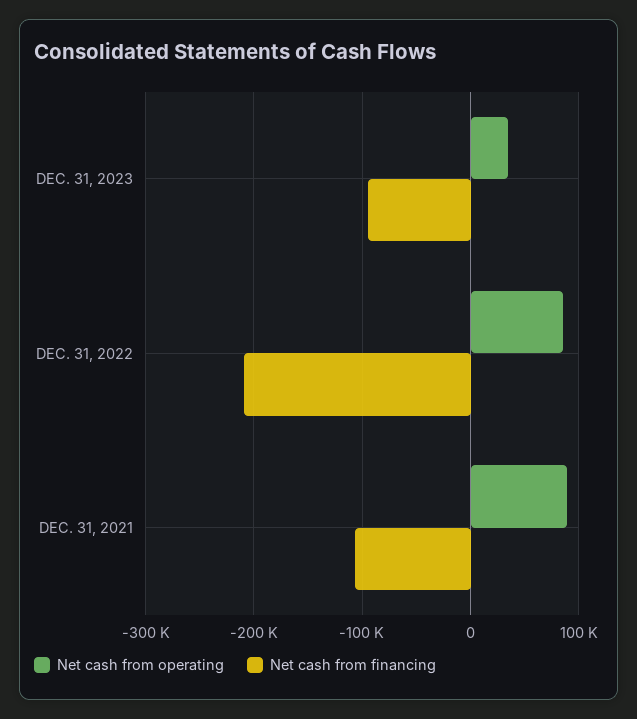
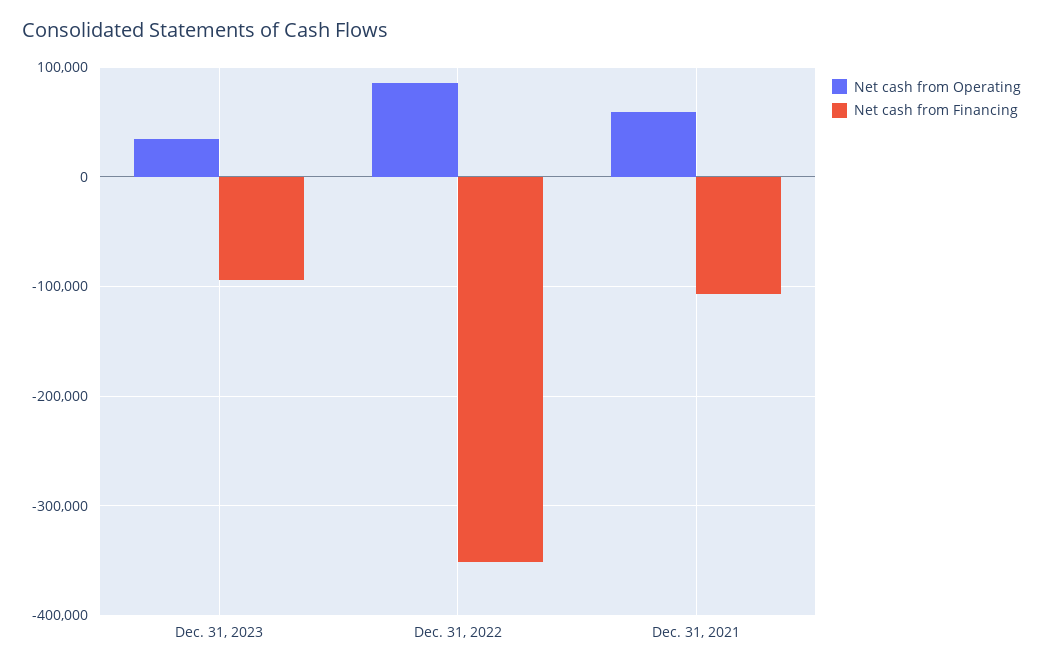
  {
    "Net cash from operating": {
      "DEC. 31, 2023": 30000,
      "DEC. 31, 2022": 90000,
-     "DEC. 31, 2021": 90000
+     "DEC. 31, 2021": 60000
    },
    "Net cash from financing": {
      "DEC. 31, 2023": -90000,
-     "DEC. 31, 2022": -210000,
+     "DEC. 31, 2022": -350000,
      "DEC. 31, 2021": -110000
    }
  }

